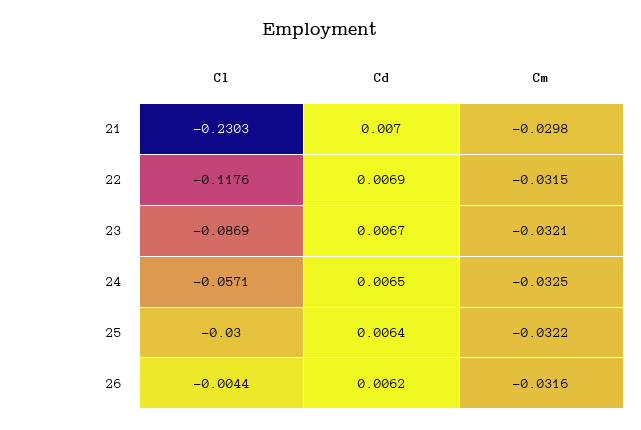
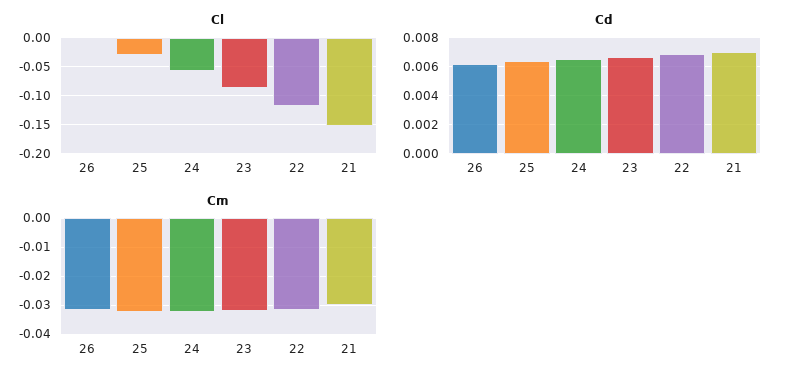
  {
    "Cl": {
-     "21": -0.2303,
+     "21": -0.15,
      "22": -0.1176,
      "23": -0.0869,
      "24": -0.0571,
      "25": -0.03,
      "26": -0.0044
    },
    "Cd": {
      "21": 0.007,
      "22": 0.0069,
      "23": 0.0067,
      "24": 0.0065,
      "25": 0.0064,
      "26": 0.0062
    },
    "Cm": {
      "21": -0.0298,
      "22": -0.0315,
      "23": -0.0321,
      "24": -0.0325,
      "25": -0.0322,
      "26": -0.0316
    }
  }

